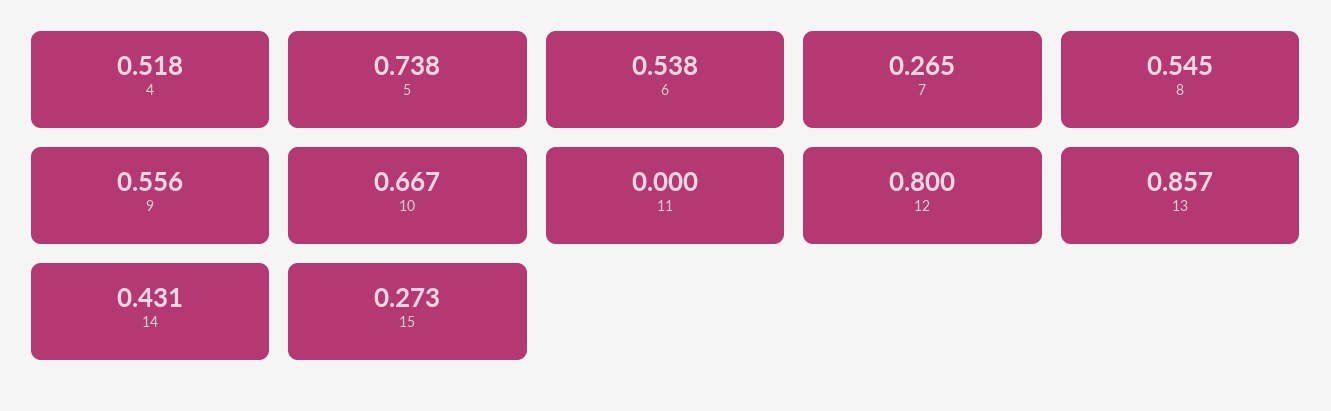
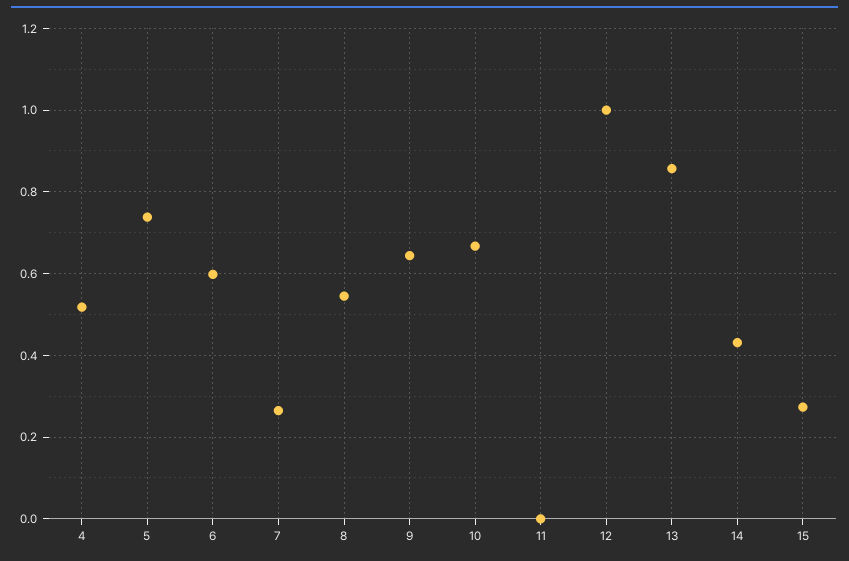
  {
    "4": 0.518,
    "5": 0.738,
-   "6": 0.538,
+   "6": 0.6,
    "7": 0.265,
    "8": 0.545,
-   "9": 0.556,
+   "9": 0.64,
    "10": 0.667,
    "11": 0,
-   "12": 0.8,
+   "12": 1,
    "13": 0.857,
    "14": 0.431,
    "15": 0.273
  }

